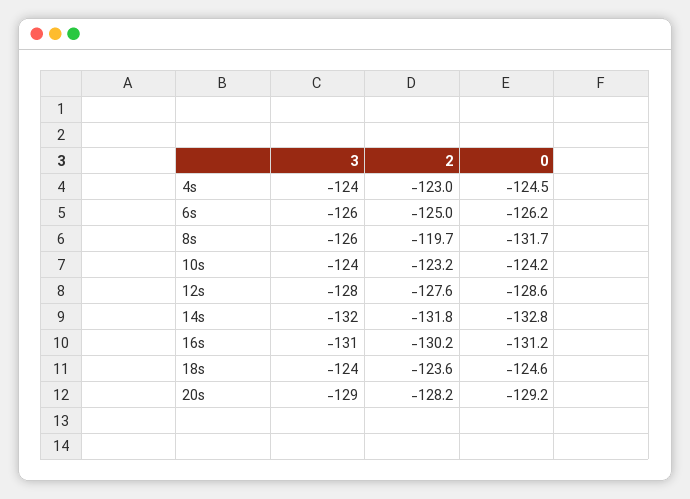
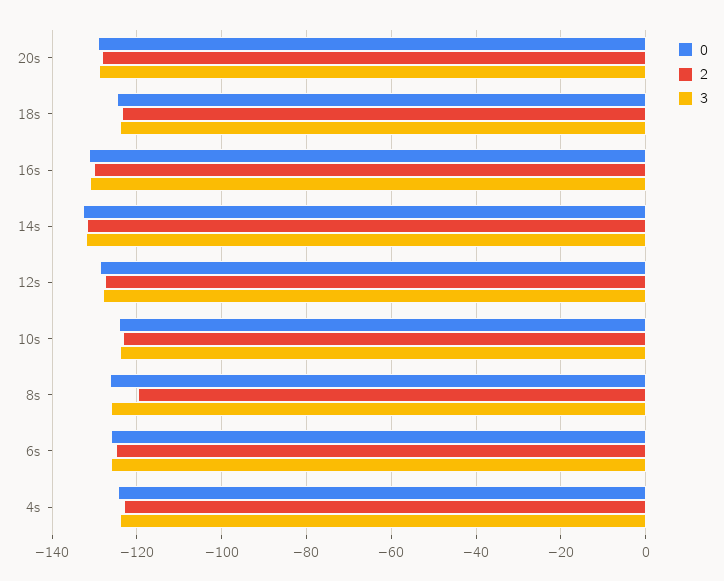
  {
    "3": {
      "4s": -124,
      "6s": -126,
      "8s": -126,
      "10s": -124,
      "12s": -128,
      "14s": -132,
      "16s": -131,
      "18s": -124,
      "20s": -129
    },
    "2": {
      "4s": -123,
      "6s": -125,
      "8s": -119.7,
      "10s": -123.2,
      "12s": -127.6,
      "14s": -131.8,
      "16s": -130.2,
      "18s": -123.6,
      "20s": -128.2
    },
    "0": {
      "4s": -124.5,
      "6s": -126.2,
-     "8s": -131.7,
+     "8s": -126,
      "10s": -124.2,
      "12s": -128.6,
      "14s": -132.8,
      "16s": -131.2,
      "18s": -124.6,
      "20s": -129.2
    }
  }

